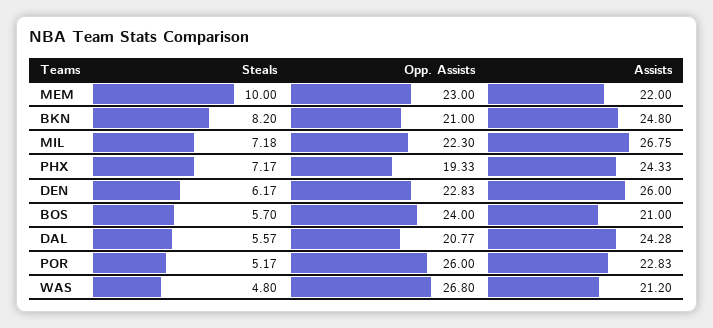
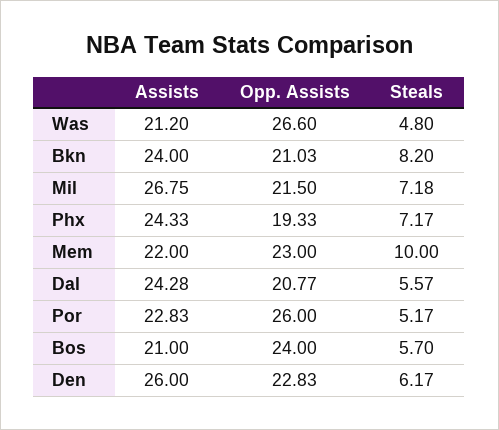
  {
    "Steals": {
      "MEM": 10,
      "BKN": 8.2,
      "MIL": 7.18,
      "PHX": 7.17,
      "DEN": 6.17,
      "BOS": 5.7,
      "DAL": 5.57,
      "POR": 5.17,
      "WAS": 4.8
    },
    "Opp. Assists": {
      "MEM": 23,
-     "BKN": 21,
+     "BKN": 21.03,
-     "MIL": 22.3,
+     "MIL": 21.5,
      "PHX": 19.33,
      "DEN": 22.83,
      "BOS": 24,
      "DAL": 20.77,
      "POR": 26,
-     "WAS": 26.8
+     "WAS": 26.6
    },
    "Assists": {
      "MEM": 22,
-     "BKN": 24.8,
+     "BKN": 24,
      "MIL": 26.75,
      "PHX": 24.33,
      "DEN": 26,
      "BOS": 21,
      "DAL": 24.28,
      "POR": 22.83,
      "WAS": 21.2
    }
  }

